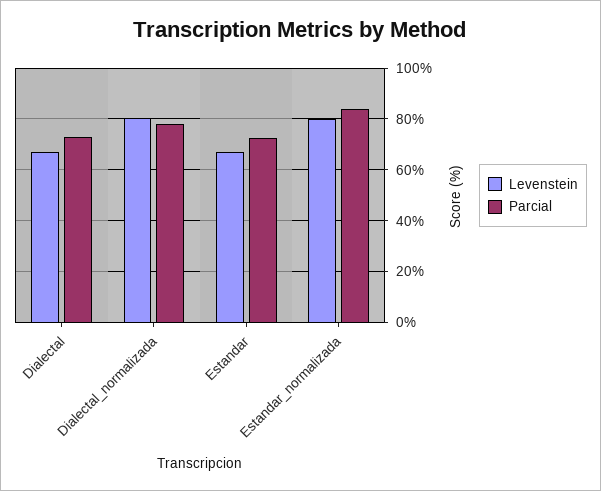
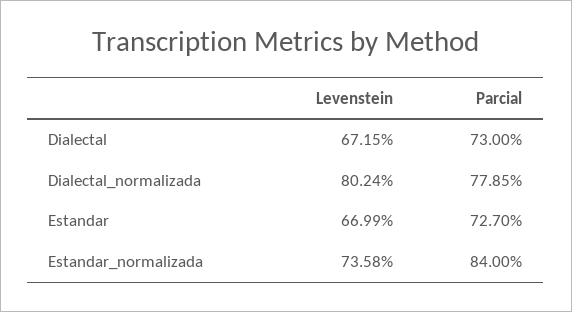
  {
    "Levenstein": {
      "Dialectal": 67.15,
      "Dialectal_normalizada": 80.24,
      "Estandar": 66.99,
-     "Estandar_normalizada": 80
+     "Estandar_normalizada": 73.58
    },
    "Parcial": {
      "Dialectal": 73,
      "Dialectal_normalizada": 77.85,
      "Estandar": 72.7,
      "Estandar_normalizada": 84
    }
  }

